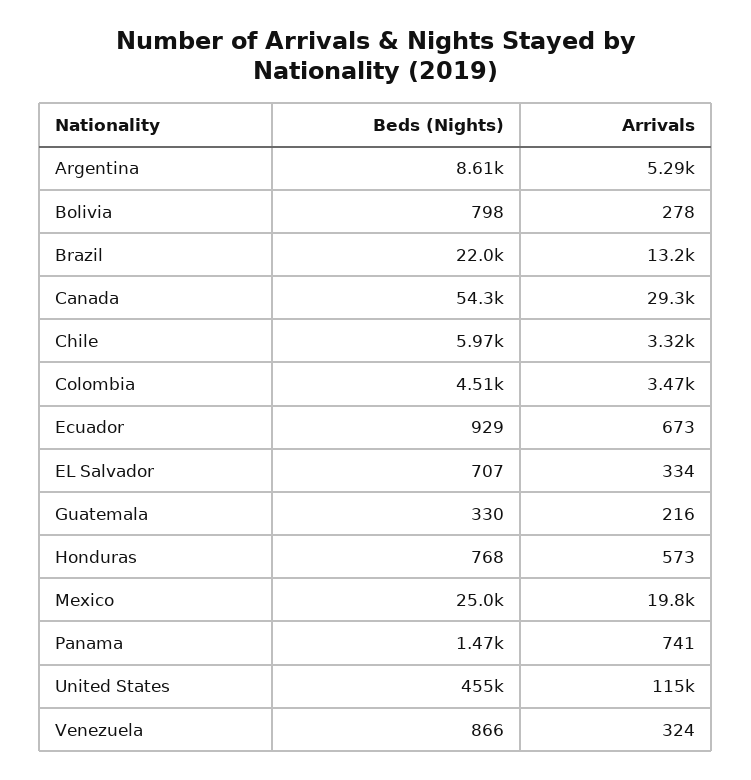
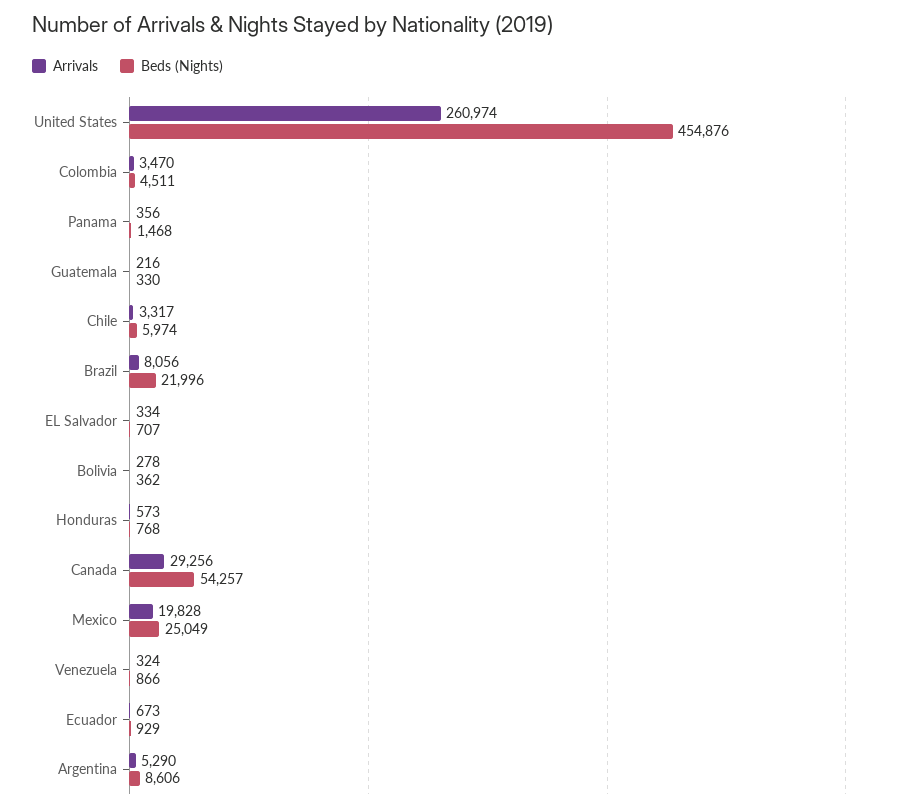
  {
    "Beds (Nights)": {
      "Argentina": 8606,
-     "Bolivia": 798,
+     "Bolivia": 362,
      "Brazil": 21996,
      "Canada": 54257,
      "Chile": 5974,
      "Colombia": 4511,
      "Ecuador": 929,
      "EL Salvador": 707,
      "Guatemala": 330,
      "Honduras": 768,
      "Mexico": 25049,
      "Panama": 1468,
      "United States": 454876,
      "Venezuela": 866
    },
    "Arrivals": {
      "Argentina": 5290,
      "Bolivia": 278,
-     "Brazil": 13200,
+     "Brazil": 8056,
      "Canada": 29256,
      "Chile": 3317,
      "Colombia": 3470,
      "Ecuador": 673,
      "EL Salvador": 334,
      "Guatemala": 216,
      "Honduras": 573,
      "Mexico": 19828,
-     "Panama": 741,
+     "Panama": 356,
-     "United States": 115000,
+     "United States": 260974,
      "Venezuela": 324
    }
  }

